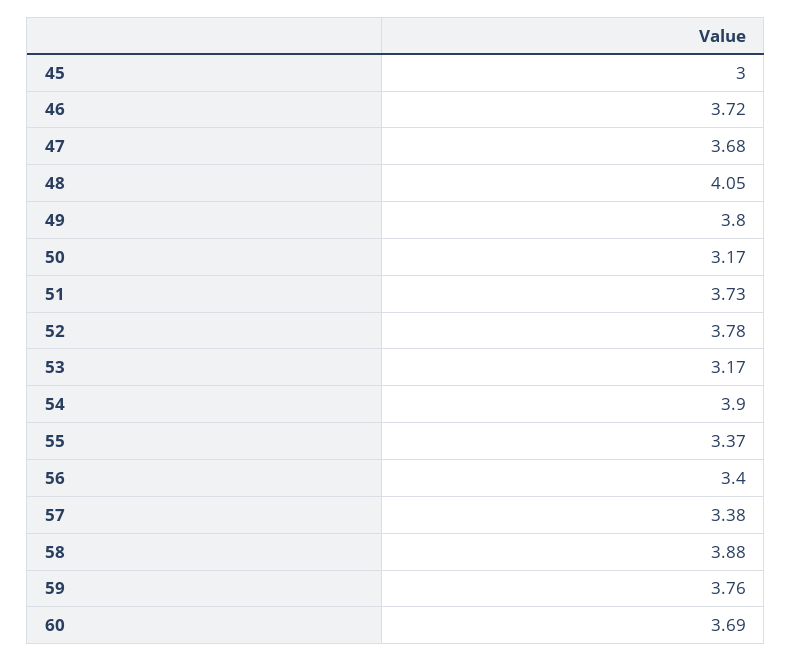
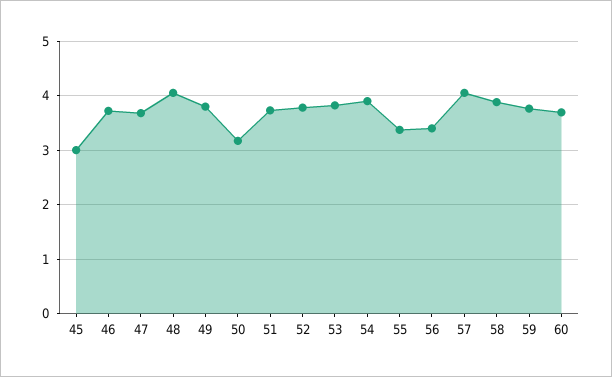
  {
    "45": 3,
    "46": 3.72,
    "47": 3.68,
    "48": 4.05,
    "49": 3.8,
    "50": 3.17,
    "51": 3.73,
    "52": 3.78,
-   "53": 3.17,
+   "53": 3.8,
    "54": 3.9,
    "55": 3.37,
    "56": 3.4,
-   "57": 3.38,
+   "57": 4,
    "58": 3.88,
    "59": 3.76,
    "60": 3.69
  }

